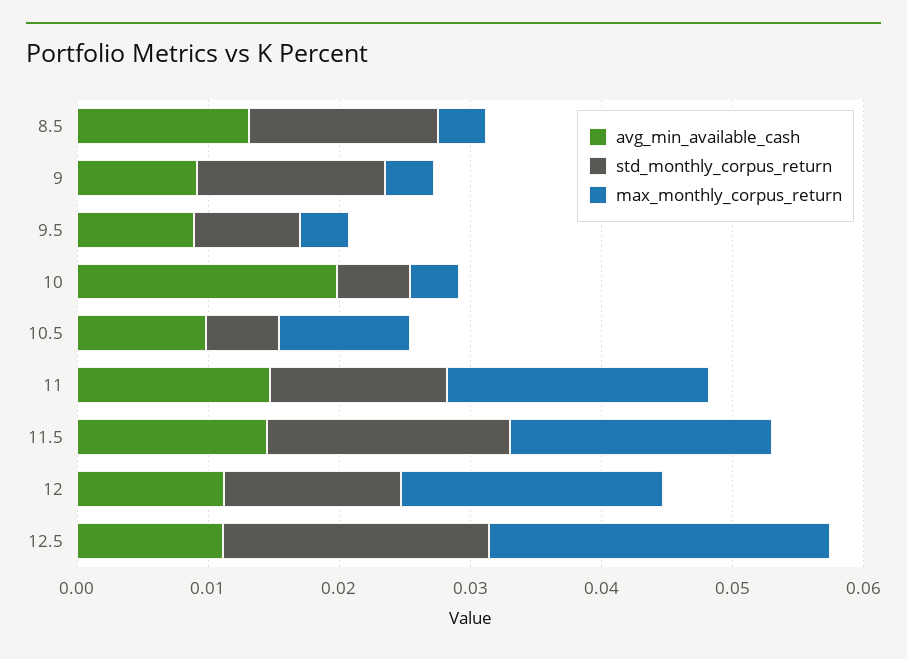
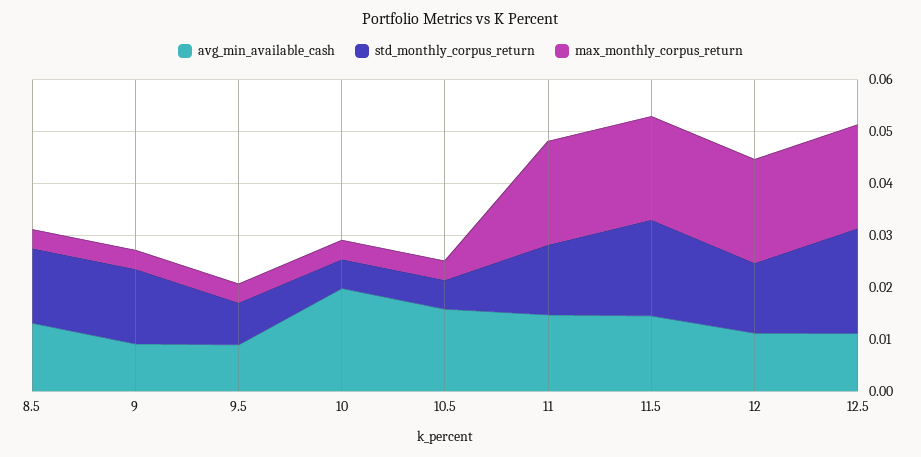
  {
    "avg_min_available_cash": {
      "8.5": 0.014,
      "9": 0.01,
      "9.5": 0.008,
      "10": 0.02,
-     "10.5": 0.01,
+     "10.5": 0.016,
      "11": 0.014,
      "11.5": 0.014,
      "12": 0.012,
      "12.5": 0.012
    },
    "std_monthly_corpus_return": {
      "8.5": 0.014,
      "9": 0.014,
      "9.5": 0.008,
      "10": 0.006,
      "10.5": 0.006,
      "11": 0.014,
      "11.5": 0.018,
      "12": 0.014,
      "12.5": 0.02
    },
    "max_monthly_corpus_return": {
      "8.5": 0.004,
      "9": 0.004,
      "9.5": 0.004,
      "10": 0.004,
-     "10.5": 0.01,
+     "10.5": 0.004,
      "11": 0.02,
      "11.5": 0.02,
      "12": 0.02,
-     "12.5": 0.026
+     "12.5": 0.02
    }
  }

